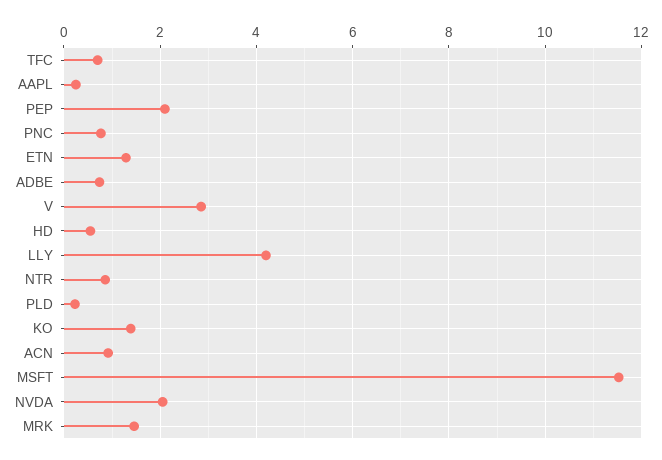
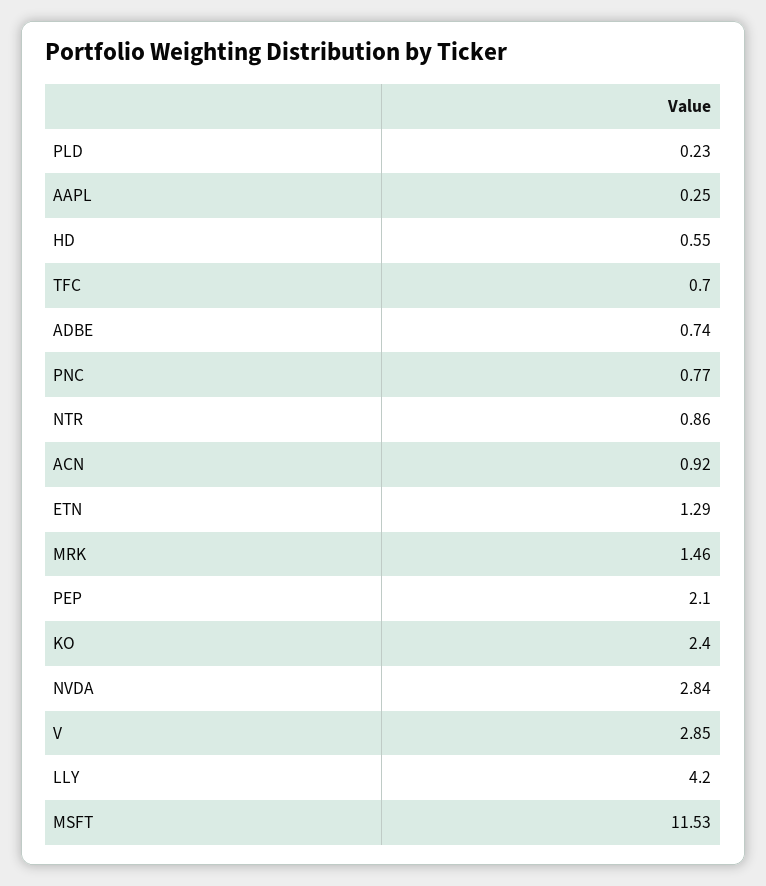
  {
    "TFC": 0.7,
    "AAPL": 0.25,
    "PEP": 2.1,
    "PNC": 0.77,
    "ETN": 1.29,
    "ADBE": 0.74,
    "V": 2.85,
    "HD": 0.55,
    "LLY": 4.2,
    "NTR": 0.86,
    "PLD": 0.23,
-   "KO": 1.4,
+   "KO": 2.4,
    "ACN": 0.92,
    "MSFT": 11.53,
-   "NVDA": 2,
+   "NVDA": 2.84,
    "MRK": 1.46
  }

